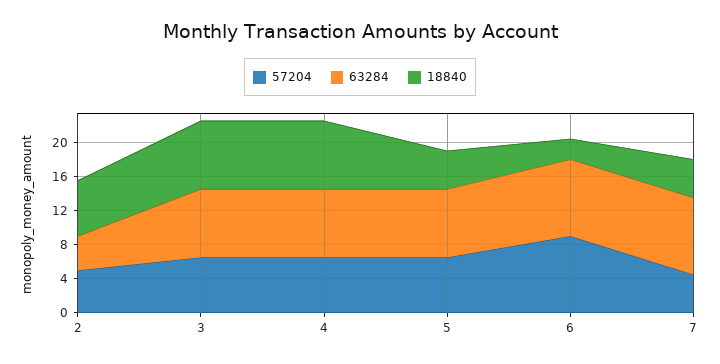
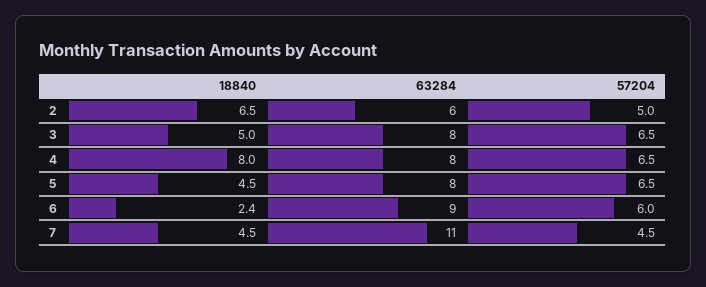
  {
    "57204": {
      "2": 5,
      "3": 6.5,
      "4": 6.5,
      "5": 6.5,
-     "6": 9,
+     "6": 6,
      "7": 4.5
    },
    "63284": {
-     "2": 4,
+     "2": 6,
      "3": 8,
      "4": 8,
      "5": 8,
      "6": 9,
-     "7": 9
+     "7": 11
    },
    "18840": {
      "2": 6.5,
-     "3": 8,
+     "3": 5,
      "4": 8,
      "5": 4.5,
      "6": 2.4,
      "7": 4.5
    }
  }

